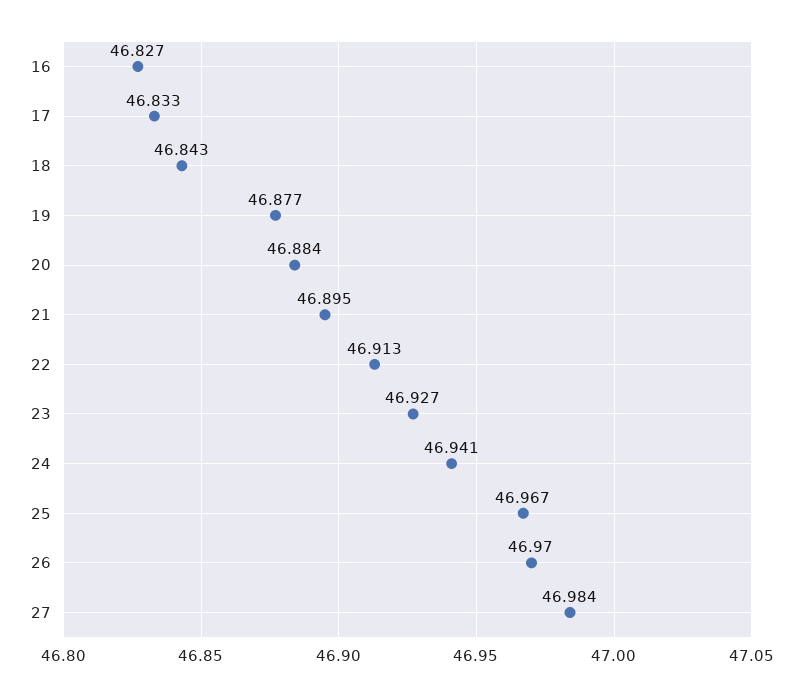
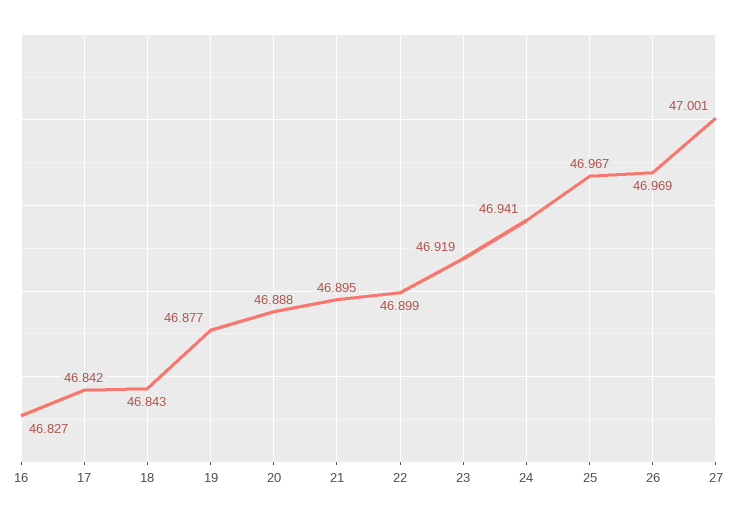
  {
    "16": 46.827,
-   "17": 46.833,
+   "17": 46.842,
    "18": 46.843,
    "19": 46.877,
-   "20": 46.884,
+   "20": 46.888,
    "21": 46.895,
-   "22": 46.913,
+   "22": 46.899,
-   "23": 46.927,
+   "23": 46.919,
    "24": 46.941,
    "25": 46.967,
-   "26": 46.97,
+   "26": 46.969,
-   "27": 46.984
+   "27": 47.001
  }

